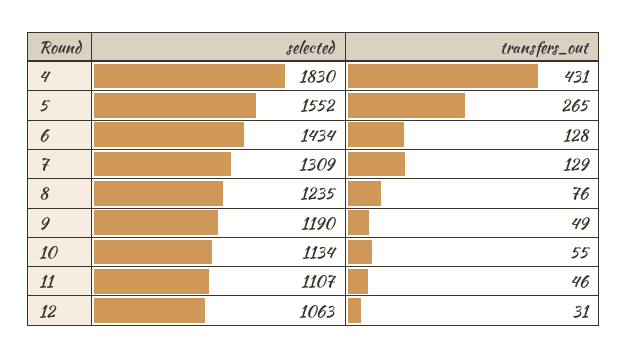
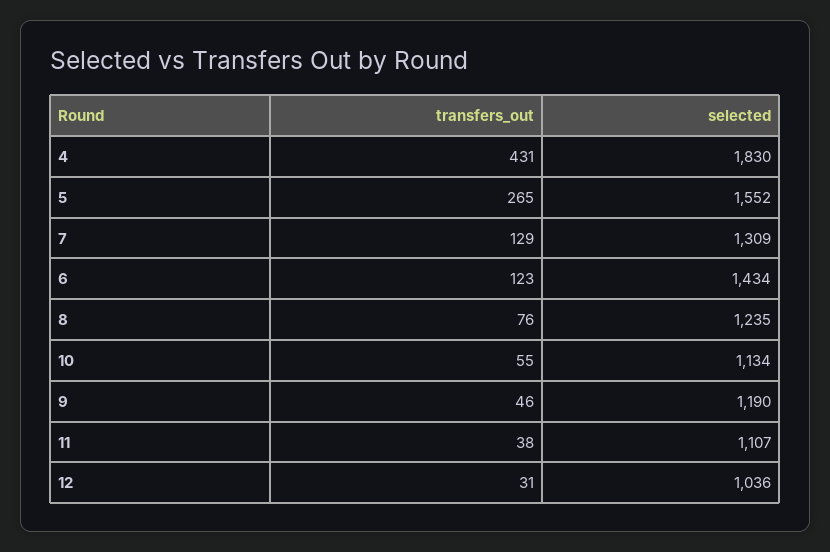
  {
    "selected": {
      "4": 1830,
      "5": 1552,
      "6": 1434,
      "7": 1309,
      "8": 1235,
      "9": 1190,
      "10": 1134,
      "11": 1107,
-     "12": 1063
+     "12": 1036
    },
    "transfers_out": {
      "4": 431,
      "5": 265,
-     "6": 128,
+     "6": 123,
      "7": 129,
      "8": 76,
-     "9": 49,
+     "9": 46,
      "10": 55,
-     "11": 46,
+     "11": 38,
      "12": 31
    }
  }

